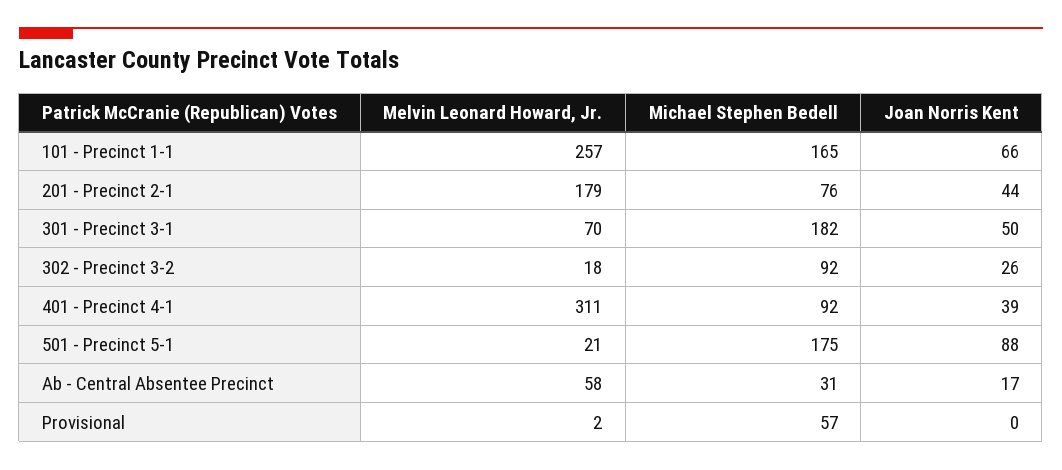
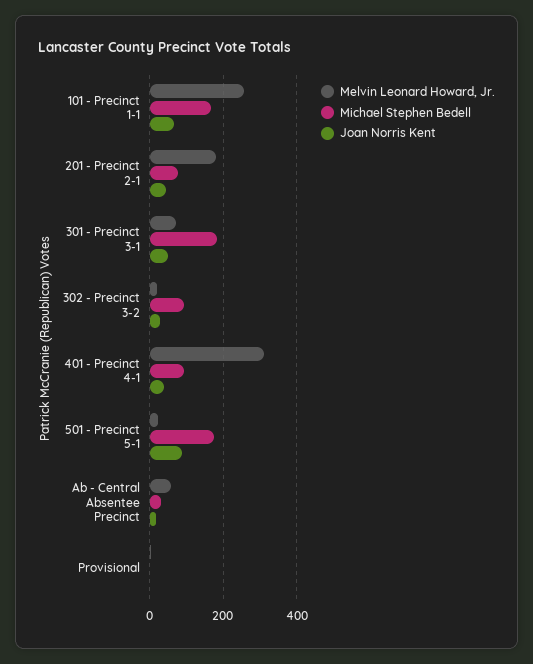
  {
    "Melvin Leonard Howard, Jr.": {
      "101 - Precinct 1-1": 257,
      "201 - Precinct 2-1": 179,
      "301 - Precinct 3-1": 70,
      "302 - Precinct 3-2": 18,
      "401 - Precinct 4-1": 311,
      "501 - Precinct 5-1": 21,
      "Ab - Central Absentee Precinct": 58,
      "Provisional": 2
    },
    "Michael Stephen Bedell": {
      "101 - Precinct 1-1": 165,
      "201 - Precinct 2-1": 76,
      "301 - Precinct 3-1": 182,
      "302 - Precinct 3-2": 92,
      "401 - Precinct 4-1": 92,
      "501 - Precinct 5-1": 175,
      "Ab - Central Absentee Precinct": 31,
-     "Provisional": 57
+     "Provisional": 0
    },
    "Joan Norris Kent": {
      "101 - Precinct 1-1": 66,
      "201 - Precinct 2-1": 44,
      "301 - Precinct 3-1": 50,
      "302 - Precinct 3-2": 26,
      "401 - Precinct 4-1": 39,
      "501 - Precinct 5-1": 88,
      "Ab - Central Absentee Precinct": 17,
      "Provisional": 0
    }
  }

